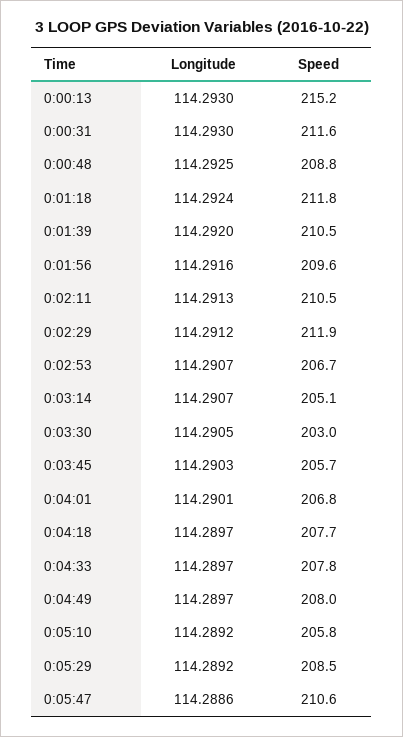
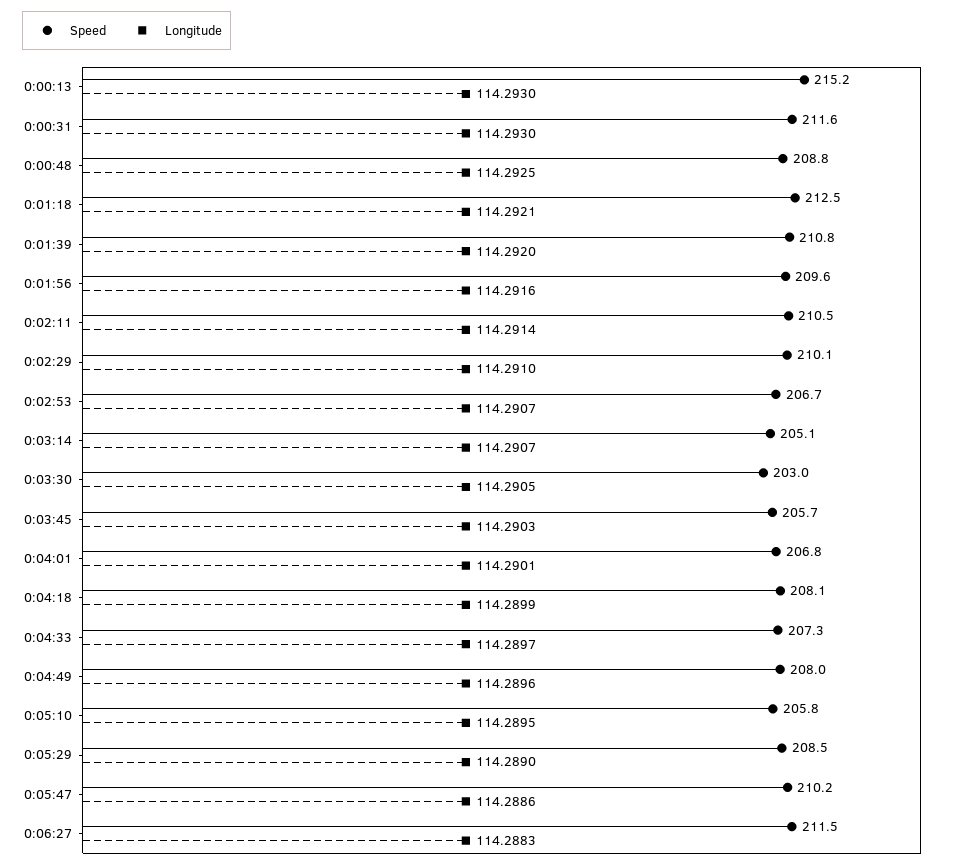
  {
    "Longitude": {
      "0:00:13": 114.293,
      "0:00:31": 114.293,
      "0:00:48": 114.2925,
-     "0:01:18": 114.2924,
+     "0:01:18": 114.2921,
      "0:01:39": 114.292,
      "0:01:56": 114.2916,
-     "0:02:11": 114.2913,
+     "0:02:11": 114.2914,
-     "0:02:29": 114.2912,
+     "0:02:29": 114.291,
      "0:02:53": 114.2907,
      "0:03:14": 114.2907,
      "0:03:30": 114.2905,
      "0:03:45": 114.2903,
      "0:04:01": 114.2901,
-     "0:04:18": 114.2897,
+     "0:04:18": 114.2899,
      "0:04:33": 114.2897,
-     "0:04:49": 114.2897,
+     "0:04:49": 114.2896,
-     "0:05:10": 114.2892,
+     "0:05:10": 114.2895,
-     "0:05:29": 114.2892,
+     "0:05:29": 114.289,
-     "0:05:47": 114.2886
+     "0:05:47": 114.2886,
+     "0:06:27": 114.2883
    },
    "Speed": {
      "0:00:13": 215.2,
      "0:00:31": 211.6,
      "0:00:48": 208.8,
-     "0:01:18": 211.8,
+     "0:01:18": 212.5,
-     "0:01:39": 210.5,
+     "0:01:39": 210.8,
      "0:01:56": 209.6,
      "0:02:11": 210.5,
-     "0:02:29": 211.9,
+     "0:02:29": 210.1,
      "0:02:53": 206.7,
      "0:03:14": 205.1,
      "0:03:30": 203,
      "0:03:45": 205.7,
      "0:04:01": 206.8,
-     "0:04:18": 207.7,
+     "0:04:18": 208.1,
-     "0:04:33": 207.8,
+     "0:04:33": 207.3,
      "0:04:49": 208,
      "0:05:10": 205.8,
      "0:05:29": 208.5,
-     "0:05:47": 210.6
+     "0:05:47": 210.2,
+     "0:06:27": 211.5
    }
  }

